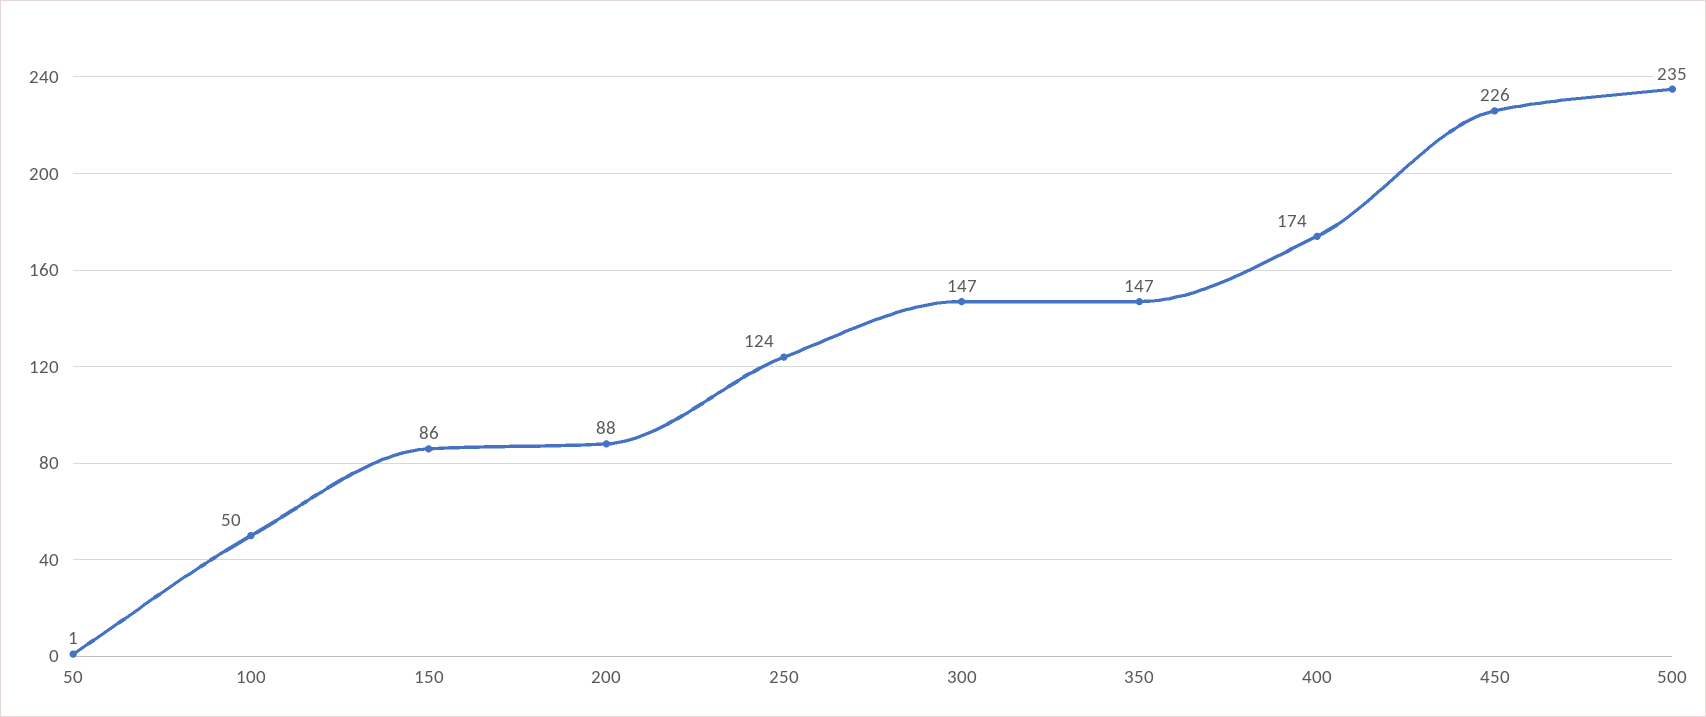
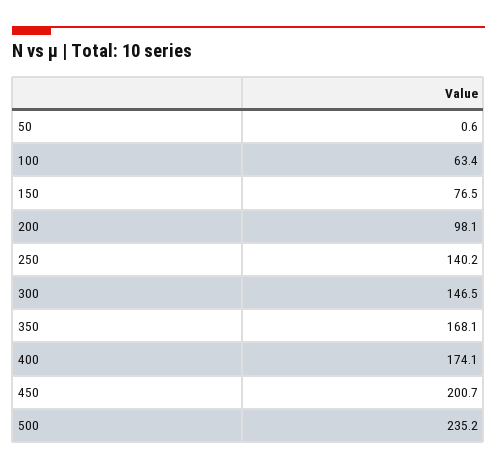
  {
    "50": 0.6,
-   "100": 50,
+   "100": 63.4,
-   "150": 86,
+   "150": 76.5,
-   "200": 88,
+   "200": 98.1,
-   "250": 124,
+   "250": 140.2,
    "300": 146.5,
-   "350": 147,
+   "350": 168.1,
    "400": 174.1,
-   "450": 226,
+   "450": 200.7,
    "500": 235.2
  }

